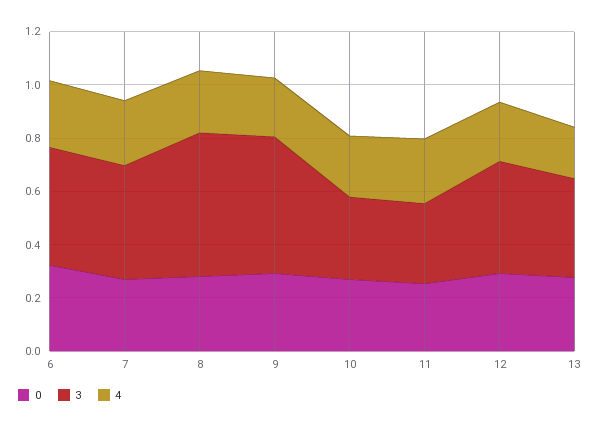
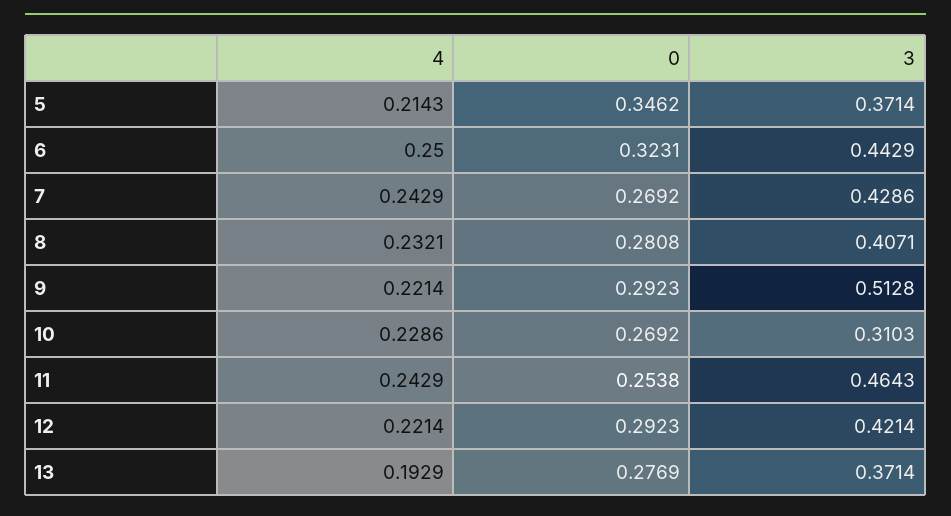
  {
    "0": {
      "6": 0.3231,
      "7": 0.2692,
      "8": 0.2808,
      "9": 0.2923,
      "10": 0.2692,
      "11": 0.2538,
      "12": 0.2923,
-     "13": 0.2769
+     "13": 0.2769,
+     "5": 0.3462
    },
    "3": {
      "6": 0.4429,
      "7": 0.4286,
-     "8": 0.55,
+     "8": 0.4071,
      "9": 0.5128,
      "10": 0.3103,
-     "11": 0.3,
+     "11": 0.4643,
      "12": 0.4214,
-     "13": 0.3714
+     "13": 0.3714,
+     "5": 0.3714
    },
    "4": {
      "6": 0.25,
      "7": 0.2429,
      "8": 0.2321,
      "9": 0.2214,
      "10": 0.2286,
      "11": 0.2429,
      "12": 0.2214,
-     "13": 0.1929
+     "13": 0.1929,
+     "5": 0.2143
    }
  }

